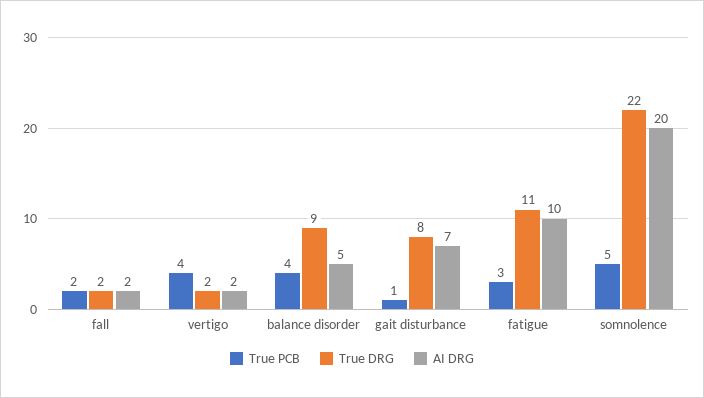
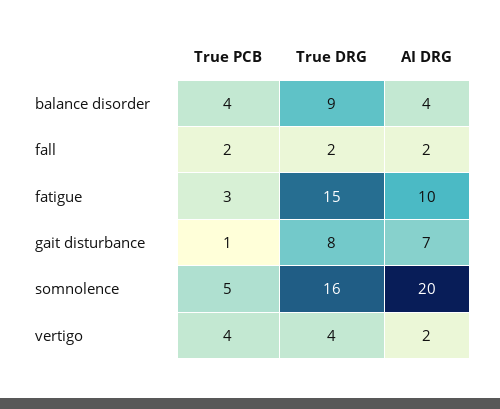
  {
    "True PCB": {
      "fall": 2,
      "vertigo": 4,
      "balance disorder": 4,
      "gait disturbance": 1,
      "fatigue": 3,
      "somnolence": 5
    },
    "True DRG": {
      "fall": 2,
-     "vertigo": 2,
+     "vertigo": 4,
      "balance disorder": 9,
      "gait disturbance": 8,
-     "fatigue": 11,
+     "fatigue": 15,
-     "somnolence": 22
+     "somnolence": 16
    },
    "AI DRG": {
      "fall": 2,
      "vertigo": 2,
-     "balance disorder": 5,
+     "balance disorder": 4,
      "gait disturbance": 7,
      "fatigue": 10,
      "somnolence": 20
    }
  }

